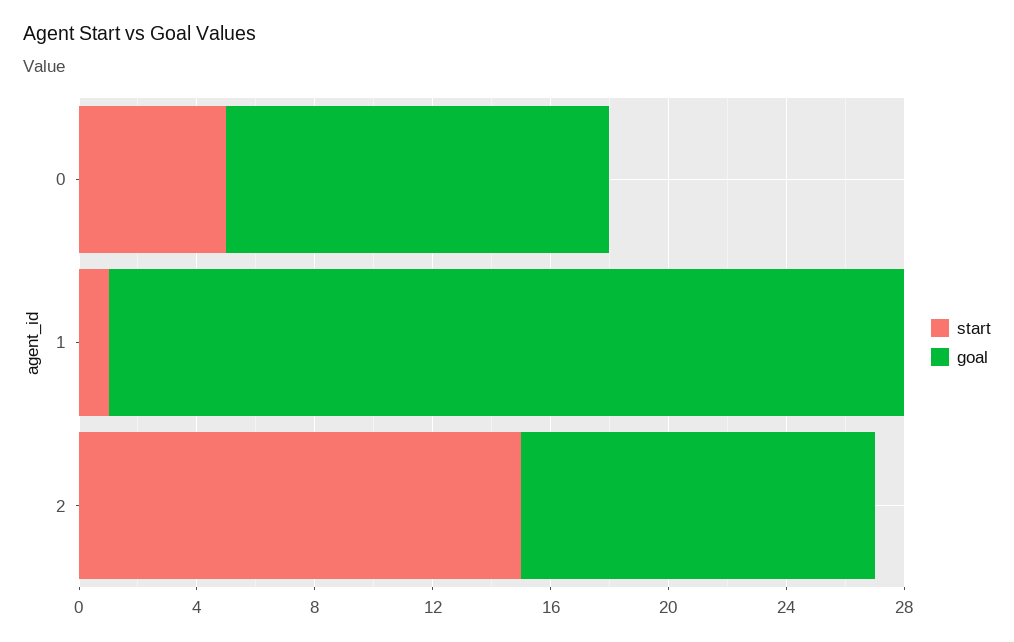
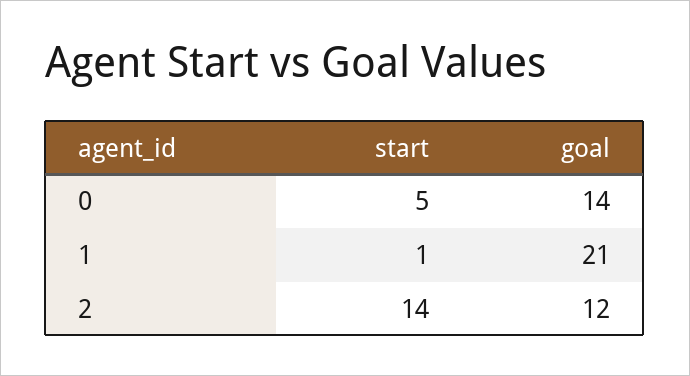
  {
    "start": {
      "0": 5,
      "1": 1,
-     "2": 15
+     "2": 14
    },
    "goal": {
-     "0": 13,
+     "0": 14,
-     "1": 27,
+     "1": 21,
      "2": 12
    }
  }

